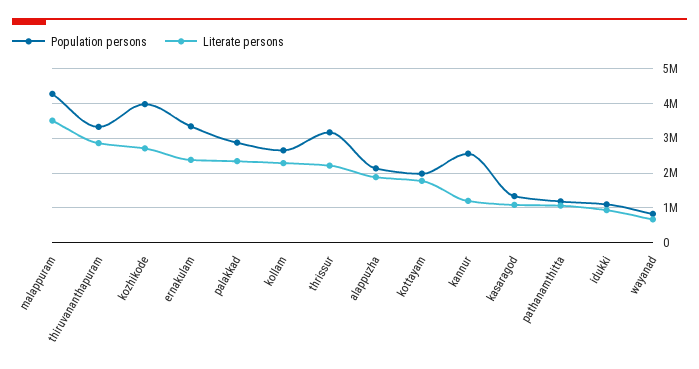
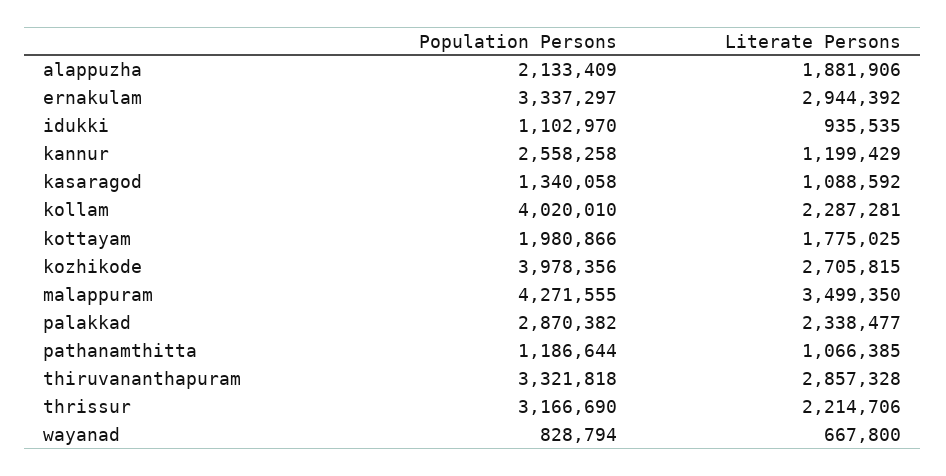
  {
    "Population persons": {
      "malappuram": 4271555,
      "thiruvananthapuram": 3321818,
      "kozhikode": 3978356,
      "ernakulam": 3337297,
      "palakkad": 2870382,
-     "kollam": 2600000,
+     "kollam": 4020010,
      "thrissur": 3166690,
      "alappuzha": 2133409,
      "kottayam": 1980866,
      "kannur": 2558258,
      "kasaragod": 1340058,
      "pathanamthitta": 1186644,
      "idukki": 1102970,
      "wayanad": 828794
    },
    "Literate persons": {
      "malappuram": 3499350,
      "thiruvananthapuram": 2857328,
      "kozhikode": 2705815,
-     "ernakulam": 2400000,
+     "ernakulam": 2944392,
      "palakkad": 2338477,
      "kollam": 2287281,
      "thrissur": 2214706,
      "alappuzha": 1881906,
      "kottayam": 1775025,
      "kannur": 1199429,
      "kasaragod": 1088592,
      "pathanamthitta": 1066385,
      "idukki": 935535,
      "wayanad": 667800
    }
  }

